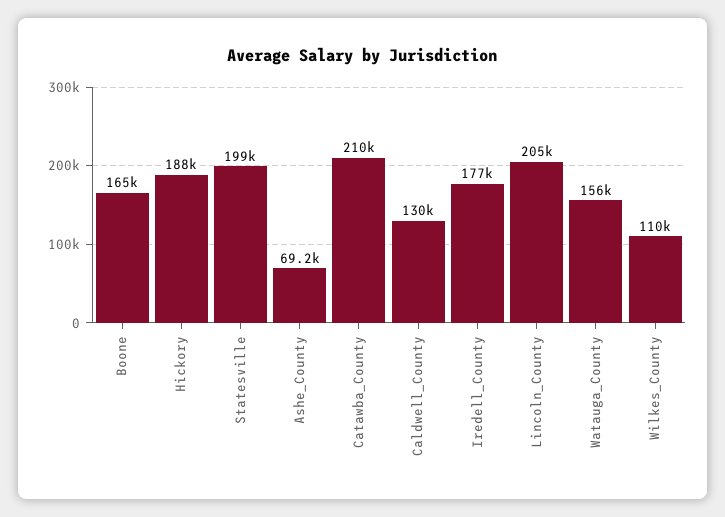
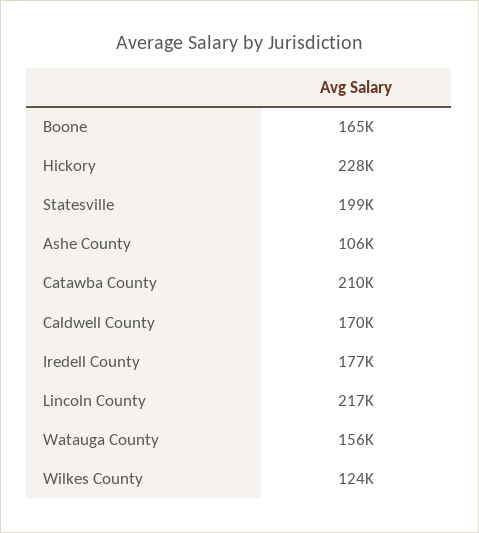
  {
    "Boone": 165000,
-   "Hickory": 188000,
+   "Hickory": 228000,
    "Statesville": 199000,
-   "Ashe_County": 69200,
+   "Ashe_County": 106000,
    "Catawba_County": 210000,
-   "Caldwell_County": 130000,
+   "Caldwell_County": 170000,
    "Iredell_County": 177000,
-   "Lincoln_County": 205000,
+   "Lincoln_County": 217000,
    "Watauga_County": 156000,
-   "Wilkes_County": 110000
+   "Wilkes_County": 124000
  }

